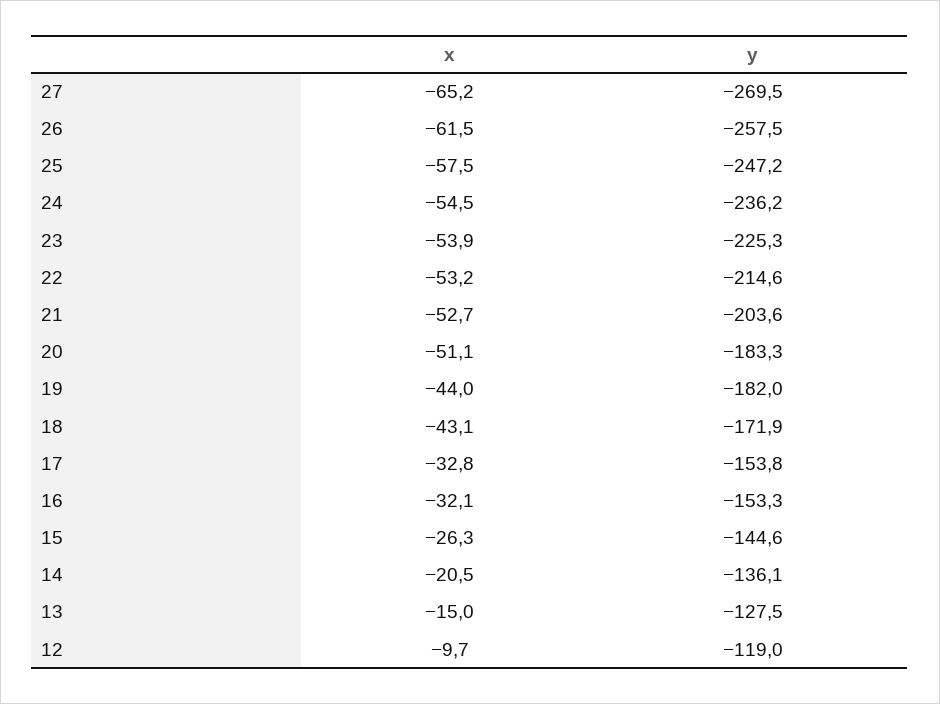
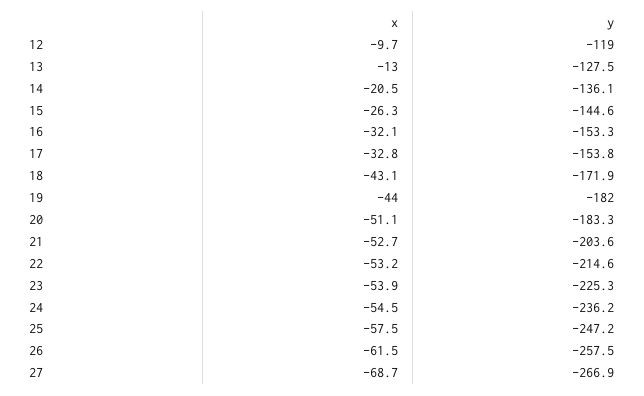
  {
    "x": {
-     "27": -65.2,
+     "27": -68.7,
      "26": -61.5,
      "25": -57.5,
      "24": -54.5,
      "23": -53.9,
      "22": -53.2,
      "21": -52.7,
      "20": -51.1,
      "19": -44,
      "18": -43.1,
      "17": -32.8,
      "16": -32.1,
      "15": -26.3,
      "14": -20.5,
-     "13": -15,
+     "13": -13,
      "12": -9.7
    },
    "y": {
-     "27": -269.5,
+     "27": -266.9,
      "26": -257.5,
      "25": -247.2,
      "24": -236.2,
      "23": -225.3,
      "22": -214.6,
      "21": -203.6,
      "20": -183.3,
      "19": -182,
      "18": -171.9,
      "17": -153.8,
      "16": -153.3,
      "15": -144.6,
      "14": -136.1,
      "13": -127.5,
      "12": -119
    }
  }

